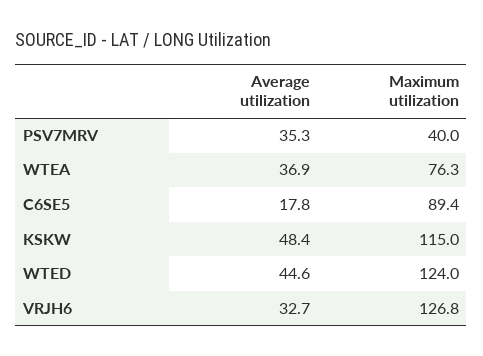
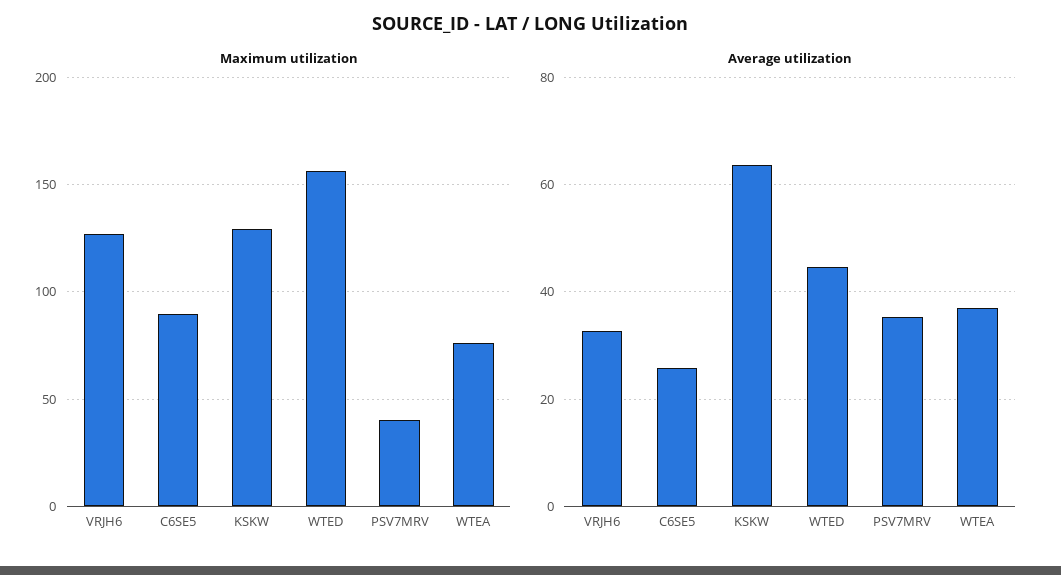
  {
    "Average utilization": {
      "PSV7MRV": 35.3,
      "WTEA": 36.9,
-     "C6SE5": 17.8,
+     "C6SE5": 26,
-     "KSKW": 48.4,
+     "KSKW": 64,
      "WTED": 44.6,
      "VRJH6": 32.7
    },
    "Maximum utilization": {
      "PSV7MRV": 40,
      "WTEA": 76.3,
      "C6SE5": 89.4,
-     "KSKW": 115,
+     "KSKW": 130,
-     "WTED": 124,
+     "WTED": 155,
      "VRJH6": 126.8
    }
  }

